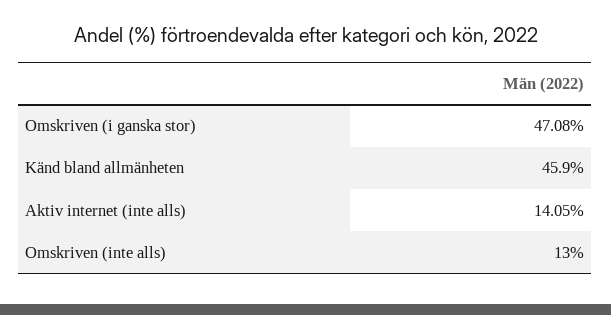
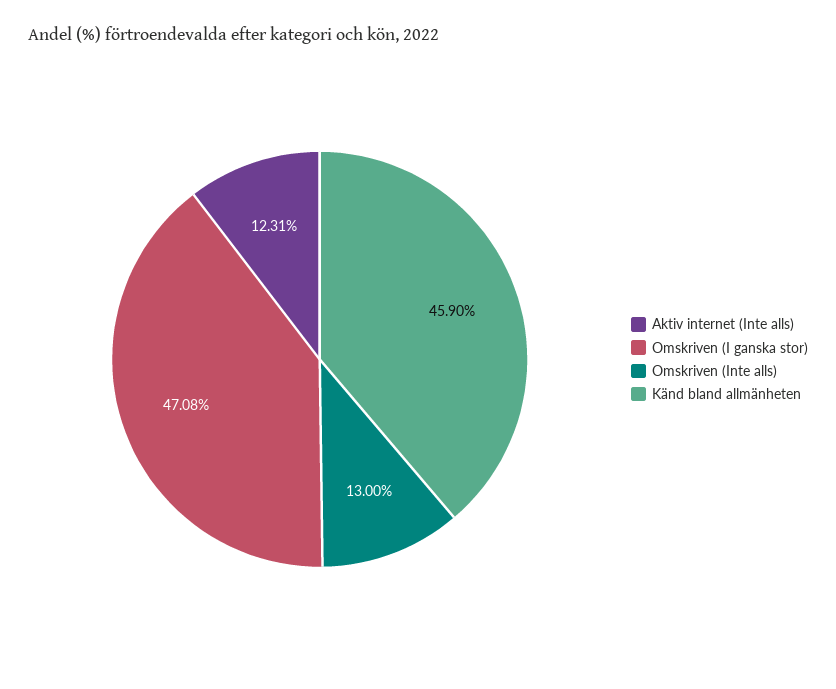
  {
    "Omskriven (i ganska stor)": 47.08,
    "Känd bland allmänheten": 45.9,
-   "Aktiv internet (inte alls)": 14.05,
+   "Aktiv internet (inte alls)": 12.31,
    "Omskriven (inte alls)": 13
  }

